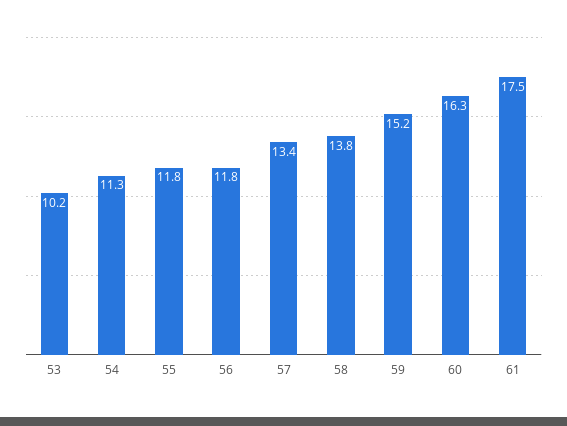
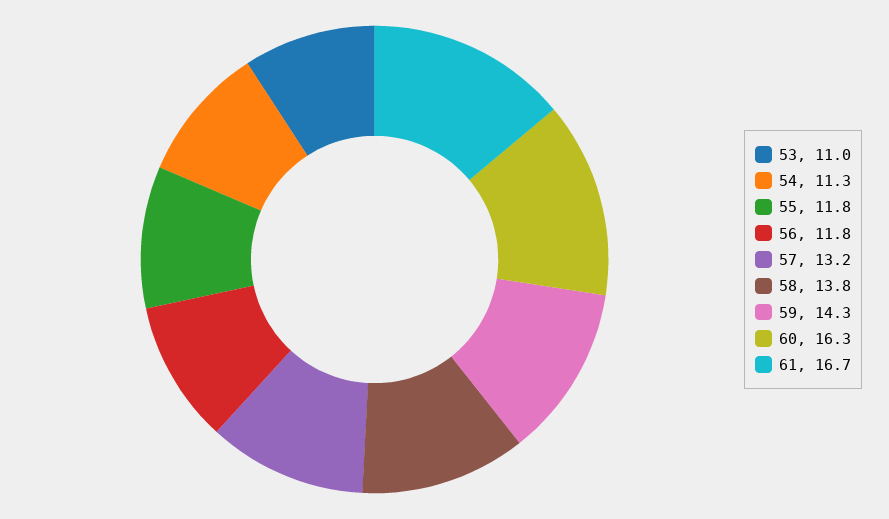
  {
-   "53": 10.2,
+   "53": 11,
    "54": 11.3,
    "55": 11.8,
    "56": 11.8,
-   "57": 13.4,
+   "57": 13.2,
    "58": 13.8,
-   "59": 15.2,
+   "59": 14.3,
    "60": 16.3,
-   "61": 17.5
+   "61": 16.7
  }

